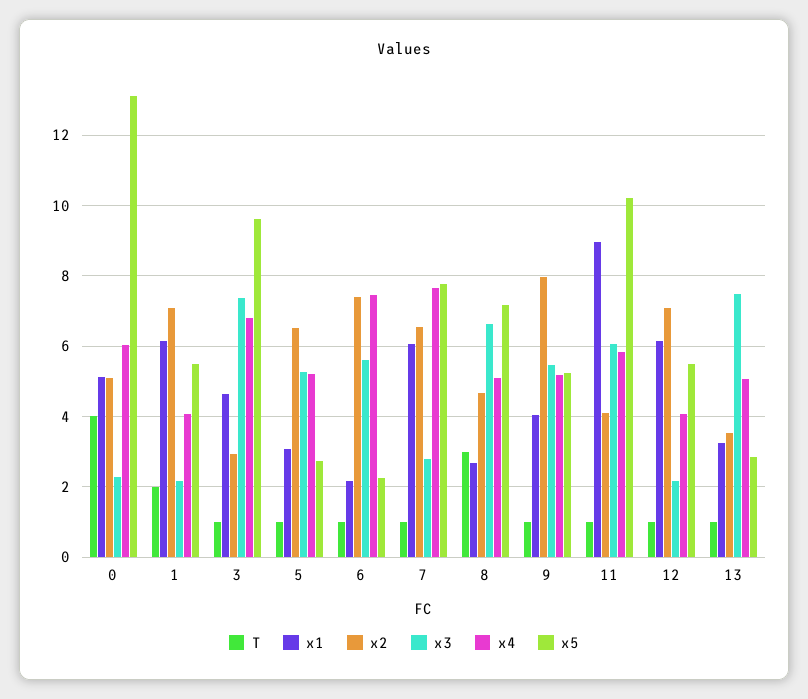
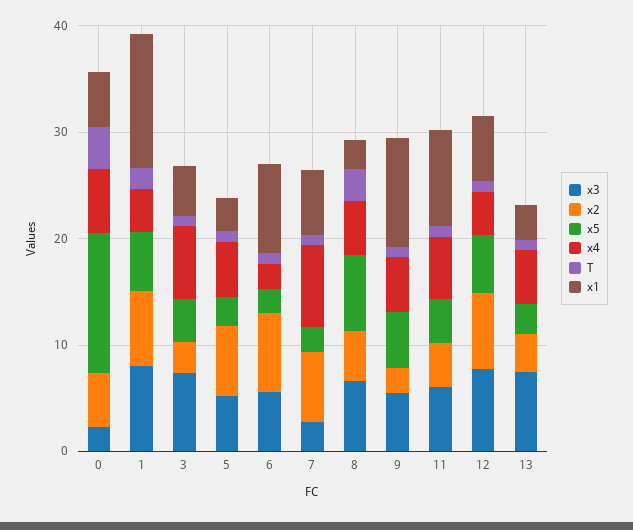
  {
    "T": {
      "0": 4,
      "1": 2,
      "3": 1,
      "5": 1,
      "6": 1,
      "7": 1,
      "8": 3,
      "9": 1,
      "11": 1,
      "12": 1,
      "13": 1
    },
    "x1": {
      "0": 5.2,
-     "1": 6.2,
+     "1": 12,
      "3": 4.6,
      "5": 3,
-     "6": 2.2,
+     "6": 8,
      "7": 6,
      "8": 2.6,
-     "9": 4,
+     "9": 10,
      "11": 9,
      "12": 6.2,
      "13": 3.2
    },
    "x2": {
      "0": 5.2,
      "1": 7,
      "3": 3,
      "5": 6.6,
      "6": 7.4,
      "7": 6.6,
      "8": 4.6,
-     "9": 8,
+     "9": 2,
      "11": 4.2,
      "12": 7,
      "13": 3.6
    },
    "x3": {
      "0": 2.2,
-     "1": 2.2,
+     "1": 8,
      "3": 7.4,
      "5": 5.2,
      "6": 5.6,
      "7": 2.8,
      "8": 6.6,
      "9": 5.4,
      "11": 6,
-     "12": 2.2,
+     "12": 8,
      "13": 7.4
    },
    "x4": {
      "0": 6,
      "1": 4,
      "3": 6.8,
      "5": 5.2,
-     "6": 7.4,
+     "6": 2,
      "7": 7.6,
      "8": 5,
      "9": 5.2,
      "11": 5.8,
      "12": 4,
      "13": 5
    },
    "x5": {
      "0": 13.2,
      "1": 5.6,
-     "3": 9.6,
+     "3": 4,
      "5": 2.8,
      "6": 2.2,
-     "7": 7.8,
+     "7": 2,
      "8": 7.2,
      "9": 5.2,
-     "11": 10.2,
+     "11": 4,
      "12": 5.6,
      "13": 2.8
    }
  }

